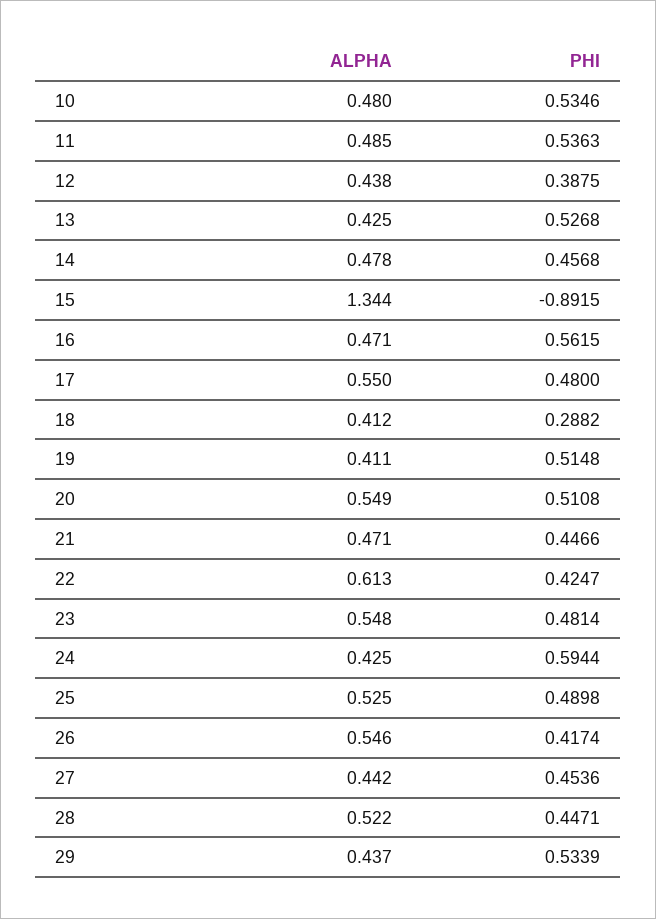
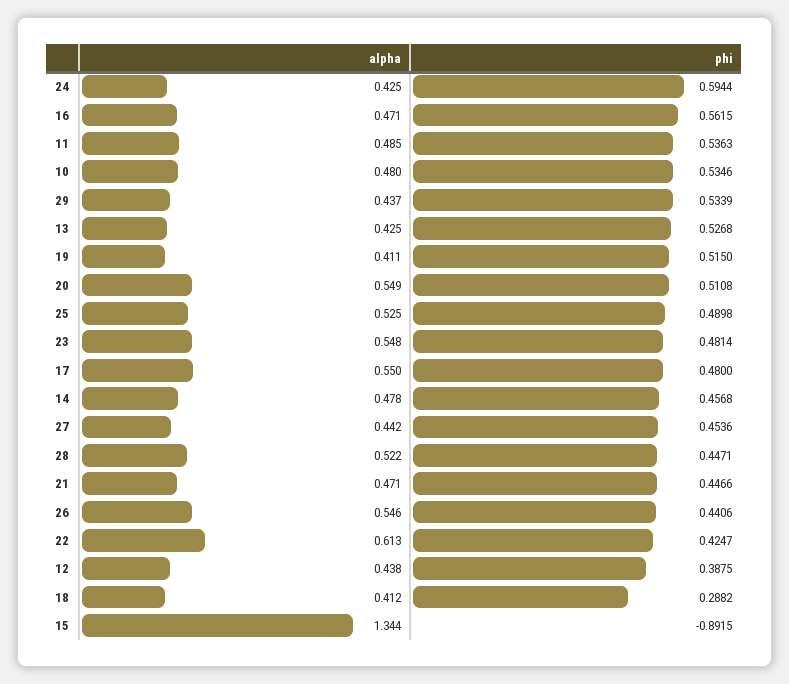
  {
    "ALPHA": {
      "10": 0.48,
      "11": 0.485,
      "12": 0.438,
      "13": 0.425,
      "14": 0.478,
      "15": 1.344,
      "16": 0.471,
      "17": 0.55,
      "18": 0.412,
      "19": 0.411,
      "20": 0.549,
      "21": 0.471,
      "22": 0.613,
      "23": 0.548,
      "24": 0.425,
      "25": 0.525,
      "26": 0.546,
      "27": 0.442,
      "28": 0.522,
      "29": 0.437
    },
    "PHI": {
      "10": 0.5346,
      "11": 0.5363,
      "12": 0.3875,
      "13": 0.5268,
      "14": 0.4568,
      "15": -0.8915,
      "16": 0.5615,
      "17": 0.48,
      "18": 0.2882,
-     "19": 0.5148,
+     "19": 0.515,
      "20": 0.5108,
      "21": 0.4466,
      "22": 0.4247,
      "23": 0.4814,
      "24": 0.5944,
      "25": 0.4898,
-     "26": 0.4174,
+     "26": 0.4406,
      "27": 0.4536,
      "28": 0.4471,
      "29": 0.5339
    }
  }

